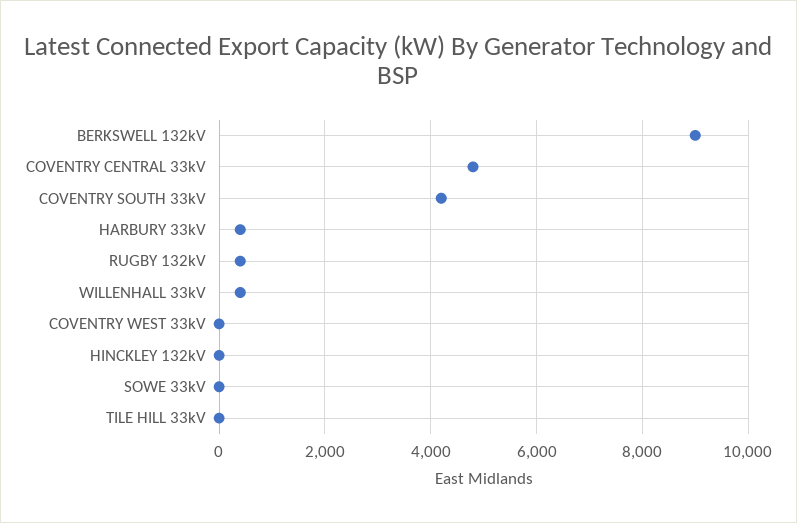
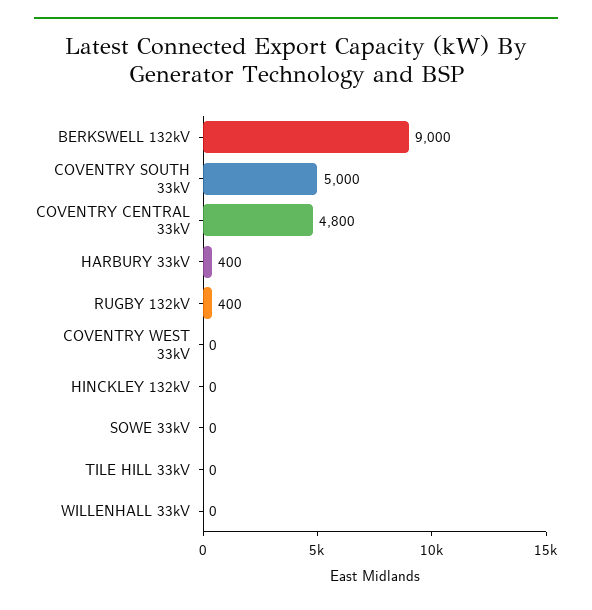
  {
    "BERKSWELL 132kV": 9000,
    "COVENTRY CENTRAL 33kV": 4800,
-   "COVENTRY SOUTH 33kV": 4200,
+   "COVENTRY SOUTH 33kV": 5000,
    "HARBURY 33kV": 400,
    "RUGBY 132kV": 400,
-   "WILLENHALL 33kV": 400,
+   "WILLENHALL 33kV": 0,
    "COVENTRY WEST 33kV": 0,
    "HINCKLEY 132kV": 0,
    "SOWE 33kV": 0,
    "TILE HILL 33kV": 0
  }

